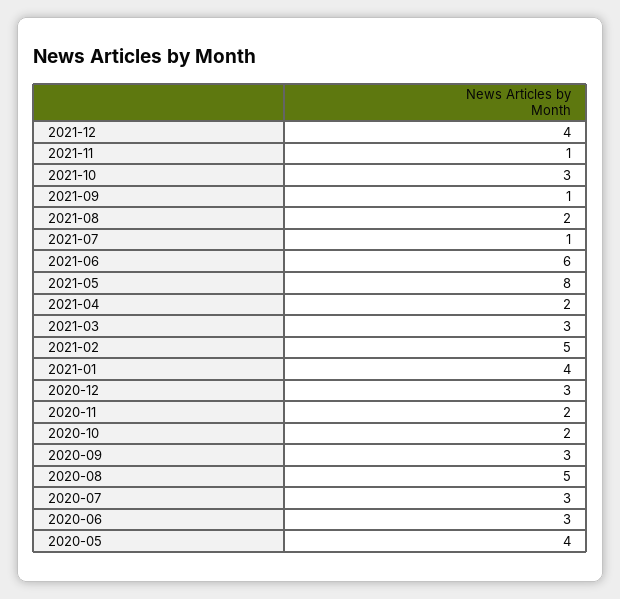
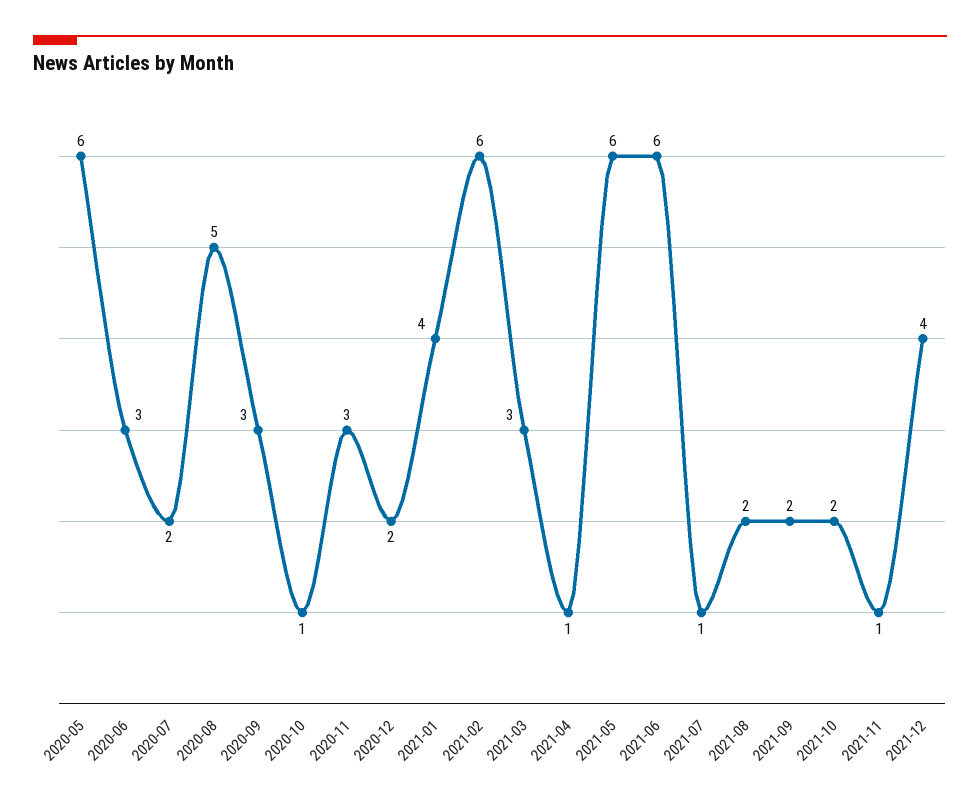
  {
    "2021-12": 4,
    "2021-11": 1,
-   "2021-10": 3,
+   "2021-10": 2,
-   "2021-09": 1,
+   "2021-09": 2,
    "2021-08": 2,
    "2021-07": 1,
    "2021-06": 6,
-   "2021-05": 8,
+   "2021-05": 6,
-   "2021-04": 2,
+   "2021-04": 1,
    "2021-03": 3,
-   "2021-02": 5,
+   "2021-02": 6,
    "2021-01": 4,
-   "2020-12": 3,
+   "2020-12": 2,
-   "2020-11": 2,
+   "2020-11": 3,
-   "2020-10": 2,
+   "2020-10": 1,
    "2020-09": 3,
    "2020-08": 5,
-   "2020-07": 3,
+   "2020-07": 2,
    "2020-06": 3,
-   "2020-05": 4
+   "2020-05": 6
  }

